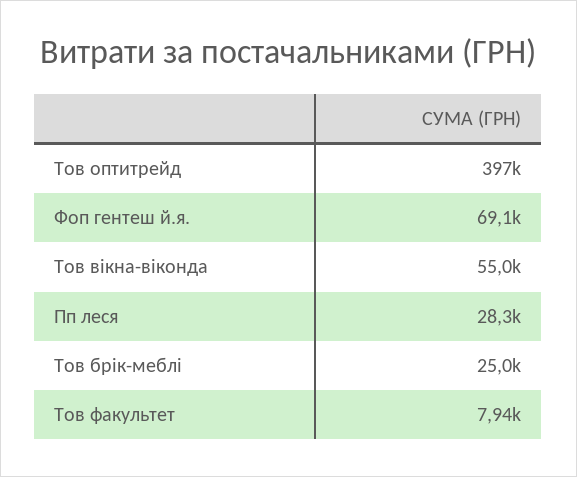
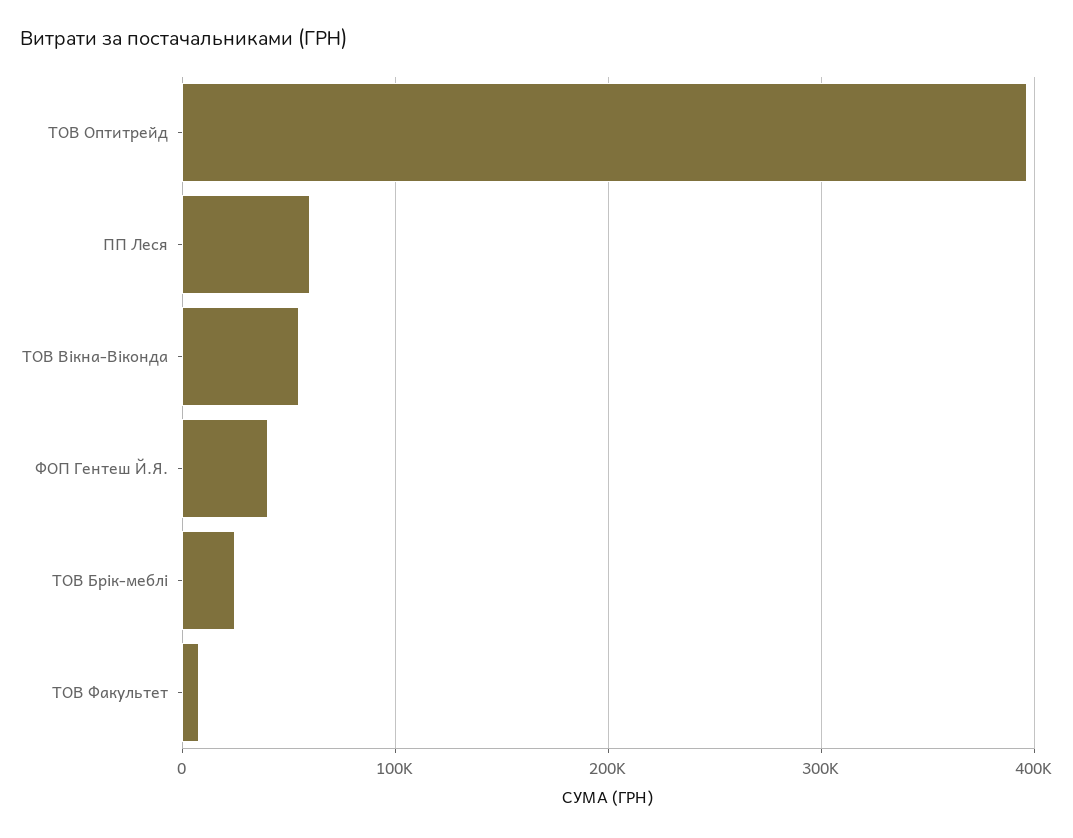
  {
    "Тов оптитрейд": 397000,
-   "Фоп гентеш й.я.": 69100,
+   "Фоп гентеш й.я.": 40000,
    "Тов вікна-віконда": 55000,
-   "Пп леся": 28300,
+   "Пп леся": 60000,
    "Тов брік-меблі": 25000,
    "Тов факультет": 7940
  }

